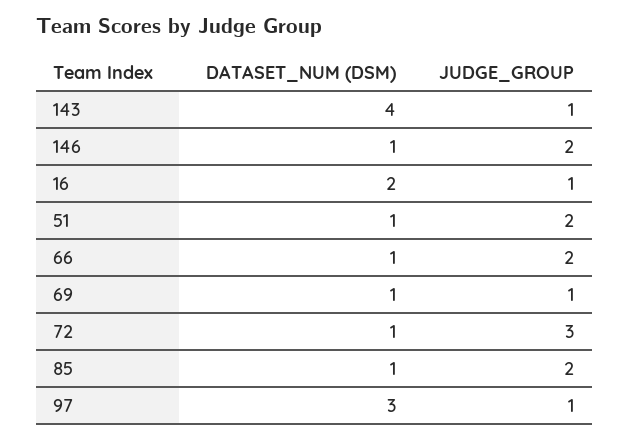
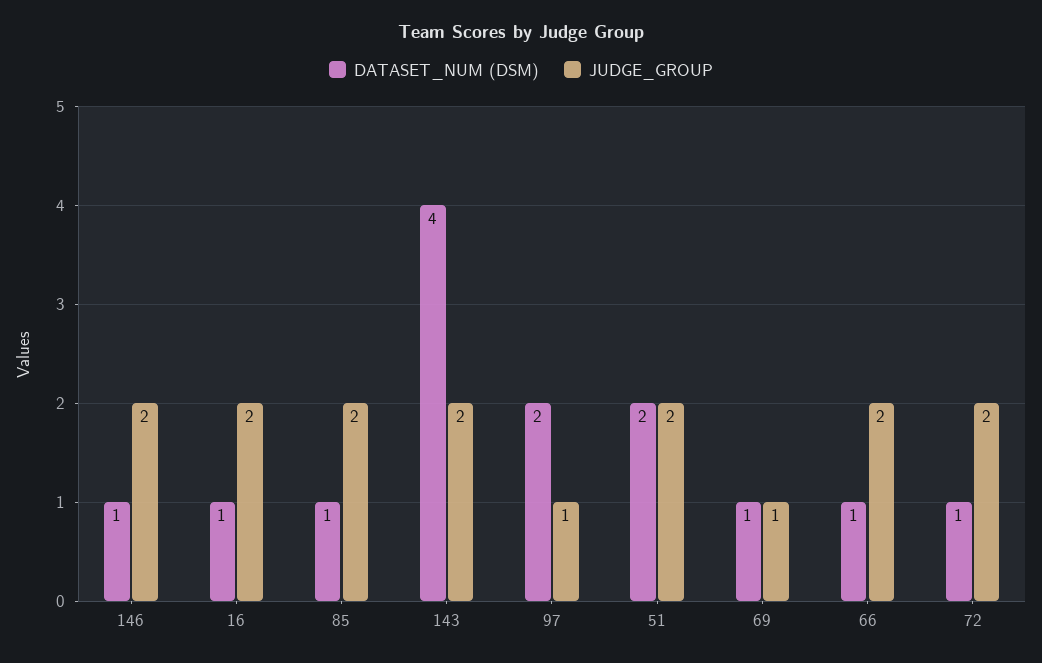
  {
    "DATASET_NUM (DSM)": {
      "143": 4,
      "146": 1,
-     "16": 2,
+     "16": 1,
-     "51": 1,
+     "51": 2,
      "66": 1,
      "69": 1,
      "72": 1,
      "85": 1,
-     "97": 3
+     "97": 2
    },
    "JUDGE_GROUP": {
-     "143": 1,
+     "143": 2,
      "146": 2,
-     "16": 1,
+     "16": 2,
      "51": 2,
      "66": 2,
      "69": 1,
-     "72": 3,
+     "72": 2,
      "85": 2,
      "97": 1
    }
  }

